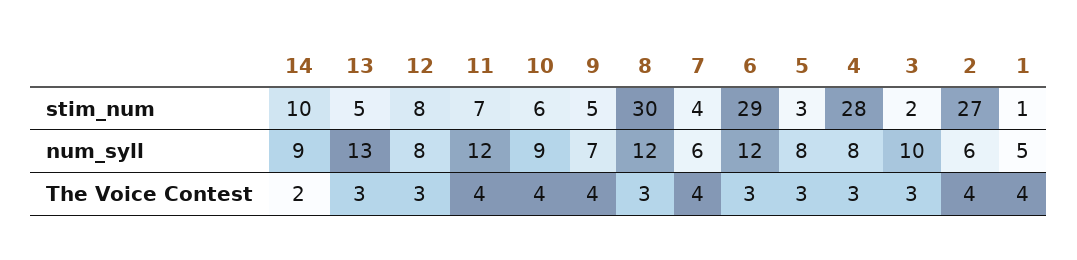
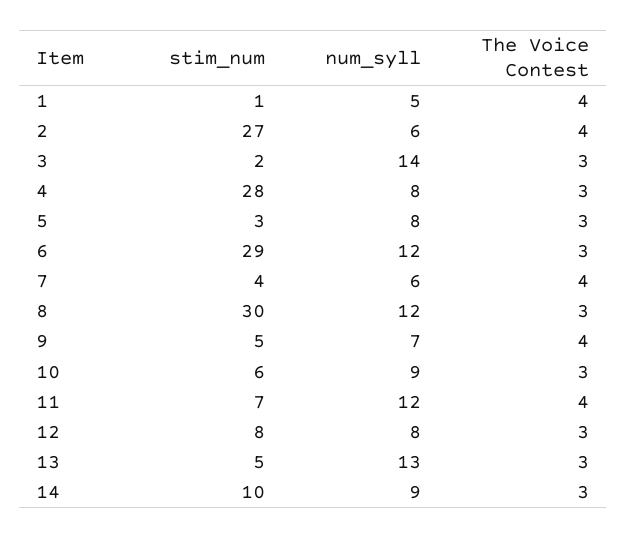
  {
    "14": {
      "stim_num": 10,
      "num_syll": 9,
-     "The Voice Contest": 2
+     "The Voice Contest": 3
    },
    "13": {
      "stim_num": 5,
      "num_syll": 13,
      "The Voice Contest": 3
    },
    "12": {
      "stim_num": 8,
      "num_syll": 8,
      "The Voice Contest": 3
    },
    "11": {
      "stim_num": 7,
      "num_syll": 12,
      "The Voice Contest": 4
    },
    "10": {
      "stim_num": 6,
      "num_syll": 9,
-     "The Voice Contest": 4
+     "The Voice Contest": 3
    },
    "9": {
      "stim_num": 5,
      "num_syll": 7,
      "The Voice Contest": 4
    },
    "8": {
      "stim_num": 30,
      "num_syll": 12,
      "The Voice Contest": 3
    },
    "7": {
      "stim_num": 4,
      "num_syll": 6,
      "The Voice Contest": 4
    },
    "6": {
      "stim_num": 29,
      "num_syll": 12,
      "The Voice Contest": 3
    },
    "5": {
      "stim_num": 3,
      "num_syll": 8,
      "The Voice Contest": 3
    },
    "4": {
      "stim_num": 28,
      "num_syll": 8,
      "The Voice Contest": 3
    },
    "3": {
      "stim_num": 2,
-     "num_syll": 10,
+     "num_syll": 14,
      "The Voice Contest": 3
    },
    "2": {
      "stim_num": 27,
      "num_syll": 6,
      "The Voice Contest": 4
    },
    "1": {
      "stim_num": 1,
      "num_syll": 5,
      "The Voice Contest": 4
    }
  }

